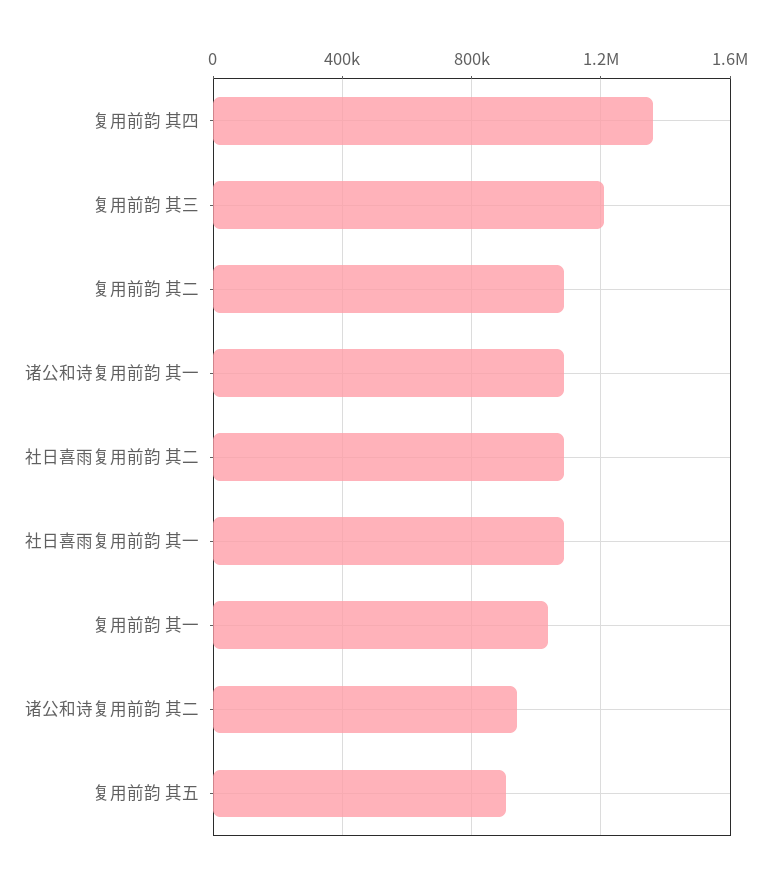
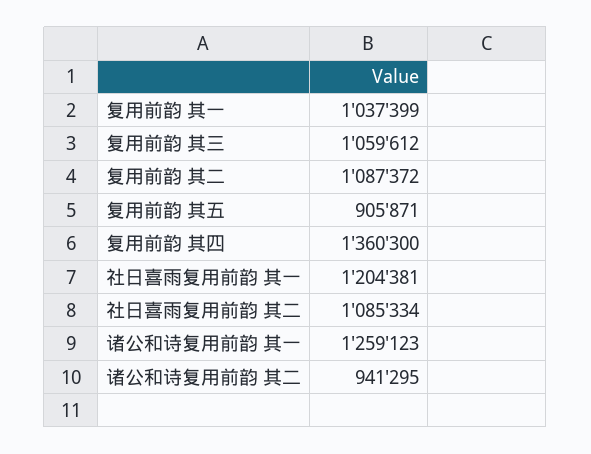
  {
    "复用前韵 其四": 1360300,
-   "复用前韵 其三": 1200000,
+   "复用前韵 其三": 1059612,
    "复用前韵 其二": 1087372,
-   "诸公和诗复用前韵 其一": 1100000,
+   "诸公和诗复用前韵 其一": 1259123,
    "社日喜雨复用前韵 其二": 1085334,
-   "社日喜雨复用前韵 其一": 1100000,
+   "社日喜雨复用前韵 其一": 1204381,
    "复用前韵 其一": 1037399,
    "诸公和诗复用前韵 其二": 941295,
    "复用前韵 其五": 905871
  }

